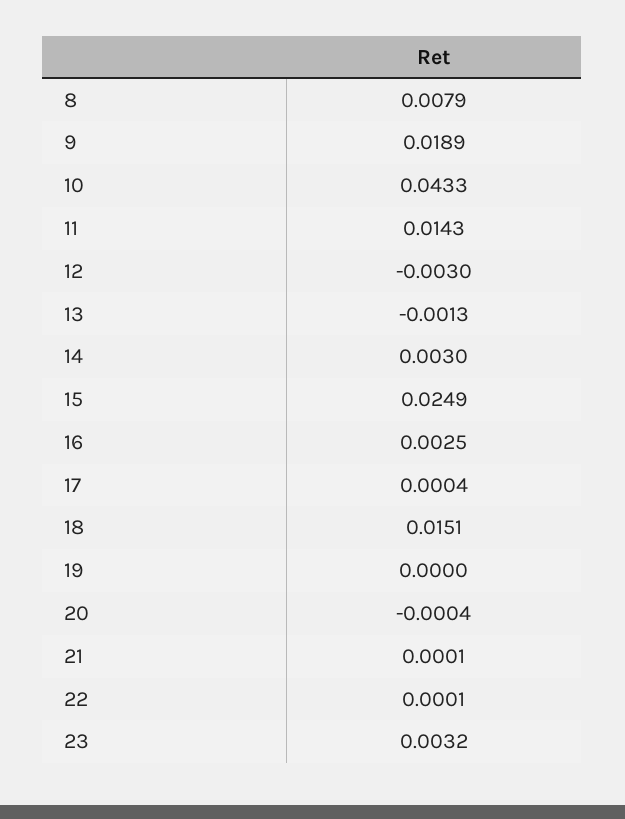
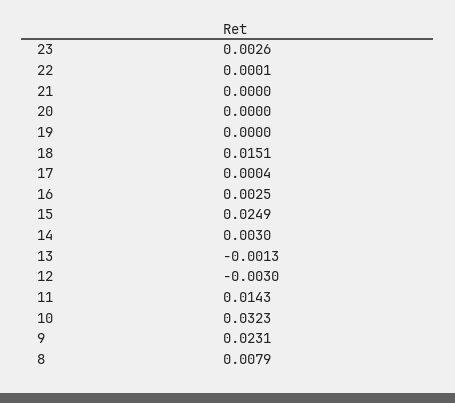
  {
    "8": 0.0079,
-   "9": 0.0189,
+   "9": 0.0231,
-   "10": 0.0433,
+   "10": 0.0323,
    "11": 0.0143,
    "12": -0.003,
    "13": -0.0013,
    "14": 0.003,
    "15": 0.0249,
    "16": 0.0025,
    "17": 0.0004,
    "18": 0.0151,
    "19": 0,
-   "20": -0.0004,
+   "20": 0,
-   "21": 0.0001,
+   "21": 0,
    "22": 0.0001,
-   "23": 0.0032
+   "23": 0.0026
  }

